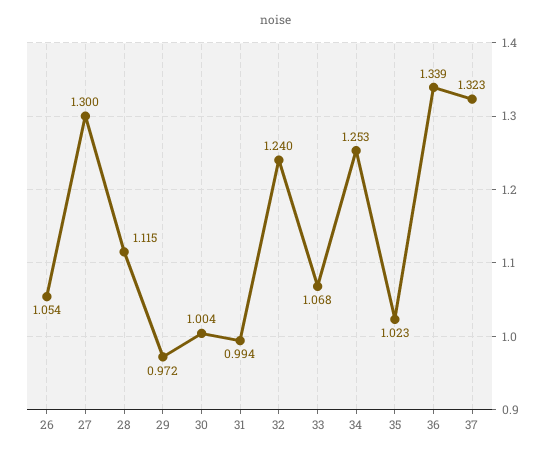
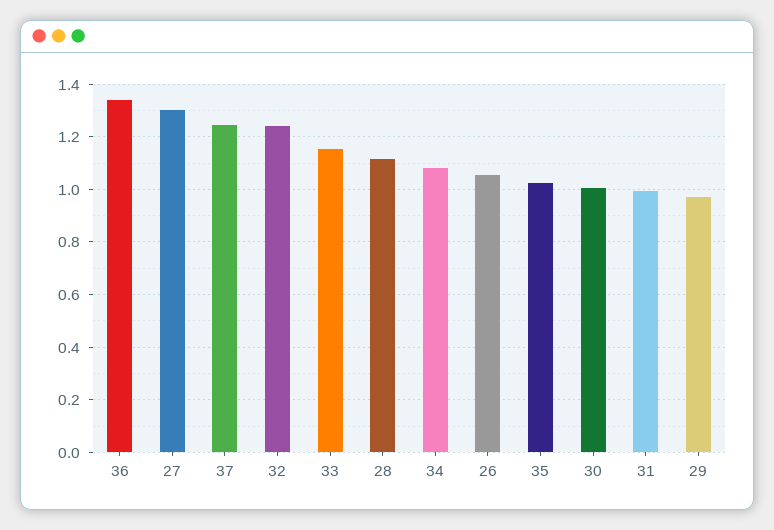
  {
    "26": 1.054,
    "27": 1.3,
    "28": 1.115,
    "29": 0.972,
    "30": 1.004,
    "31": 0.994,
    "32": 1.24,
-   "33": 1.068,
+   "33": 1.15,
-   "34": 1.253,
+   "34": 1.075,
    "35": 1.023,
    "36": 1.339,
-   "37": 1.323
+   "37": 1.25
  }

